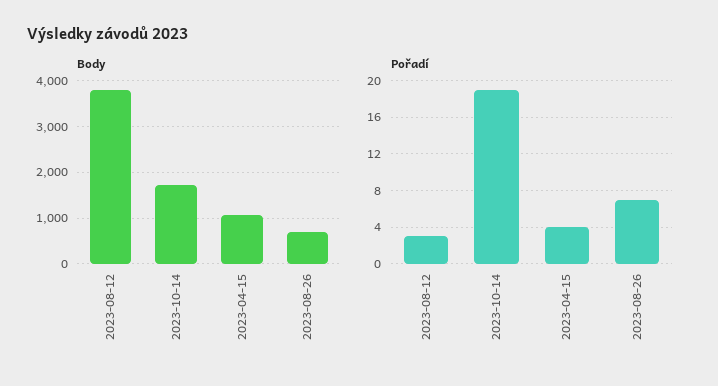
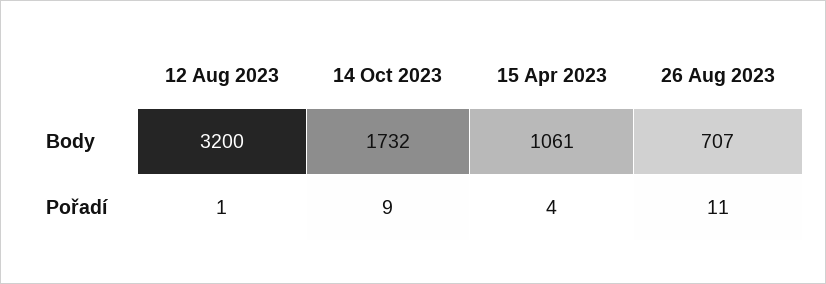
  {
    "Body": {
-     "2023-08-12": 3800,
+     "2023-08-12": 3200,
      "2023-10-14": 1732,
      "2023-04-15": 1061,
      "2023-08-26": 707
    },
    "Pořadí": {
-     "2023-08-12": 3,
+     "2023-08-12": 1,
-     "2023-10-14": 19,
+     "2023-10-14": 9,
      "2023-04-15": 4,
-     "2023-08-26": 7
+     "2023-08-26": 11
    }
  }

